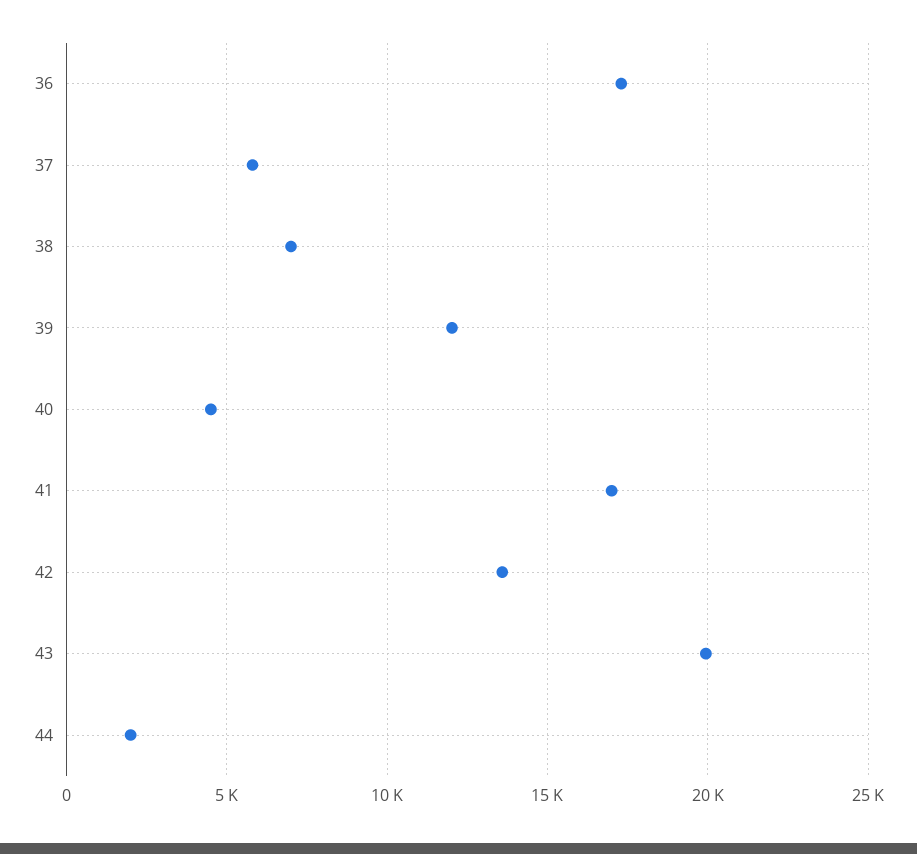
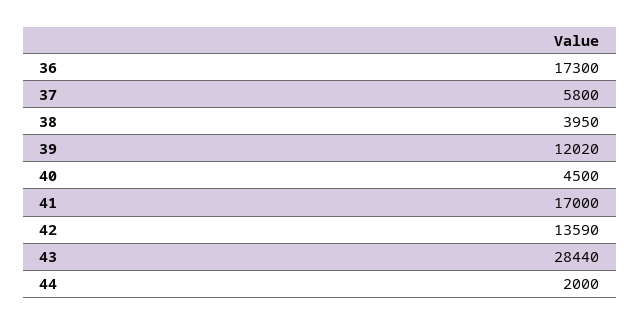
  {
    "36": 17300,
    "37": 5800,
-   "38": 7000,
+   "38": 3950,
    "39": 12020,
    "40": 4500,
    "41": 17000,
    "42": 13590,
-   "43": 20000,
+   "43": 28440,
    "44": 2000
  }

